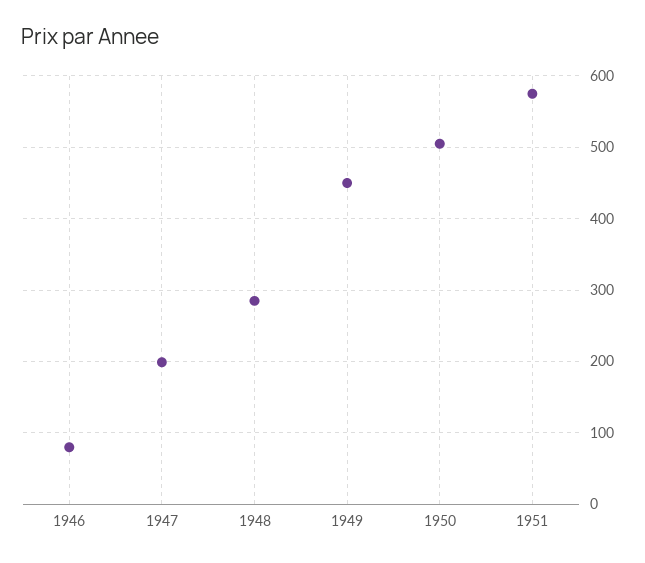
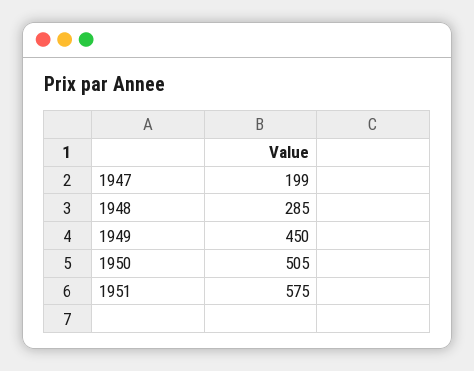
  {
-   "1946": 80,
    "1947": 199,
    "1948": 285,
    "1949": 450,
    "1950": 505,
    "1951": 575
  }

